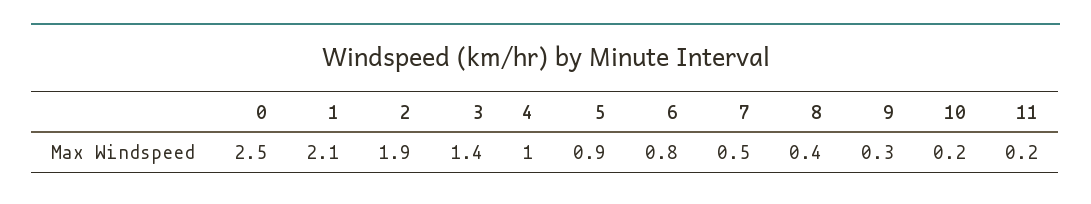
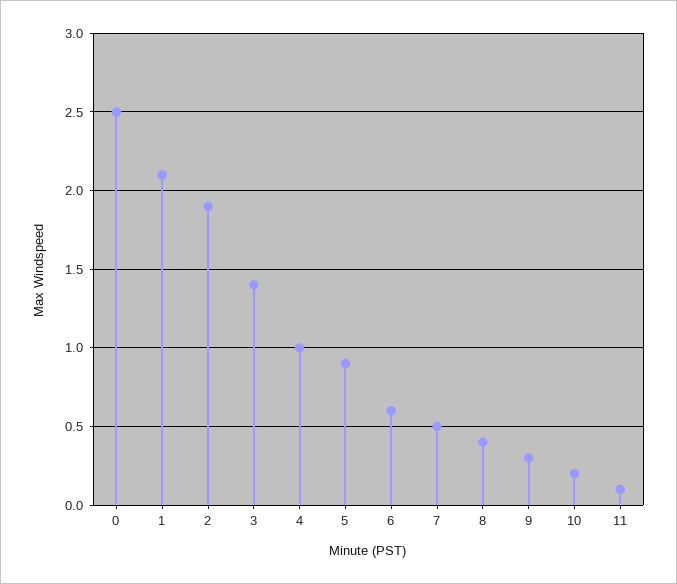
  {
    "0": 2.5,
    "1": 2.1,
    "2": 1.9,
    "3": 1.4,
    "4": 1,
    "5": 0.9,
-   "6": 0.8,
+   "6": 0.6,
    "7": 0.5,
    "8": 0.4,
    "9": 0.3,
    "10": 0.2,
-   "11": 0.2
+   "11": 0.1
  }

